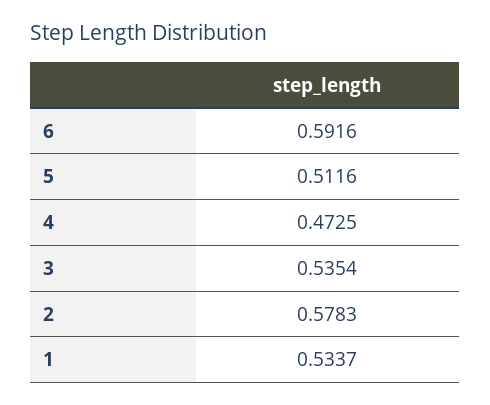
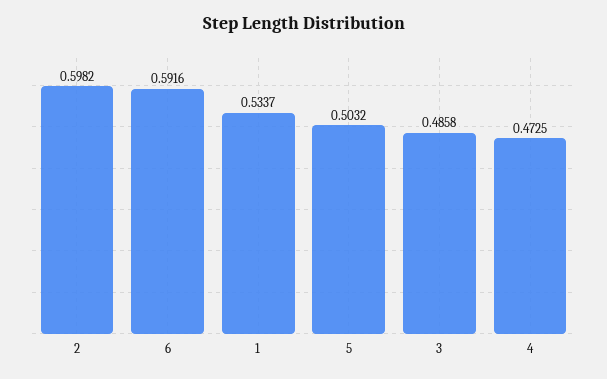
  {
    "6": 0.5916,
-   "5": 0.5116,
+   "5": 0.5032,
    "4": 0.4725,
-   "3": 0.5354,
+   "3": 0.4858,
-   "2": 0.5783,
+   "2": 0.5982,
    "1": 0.5337
  }

